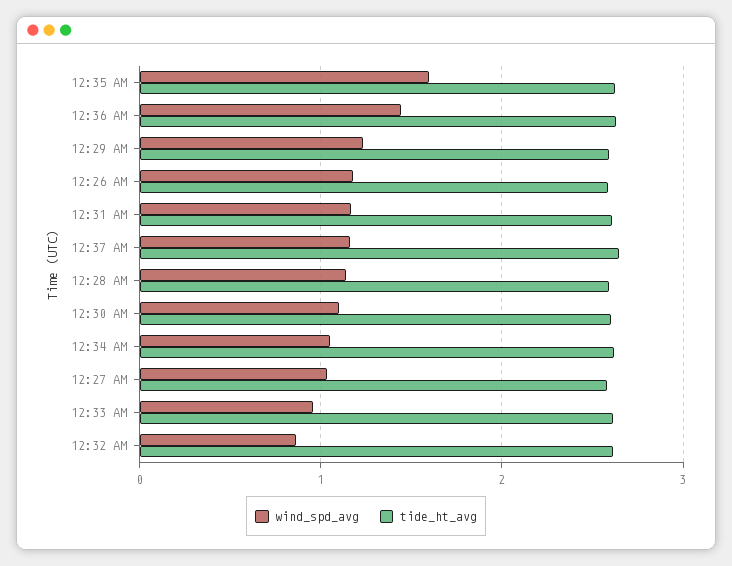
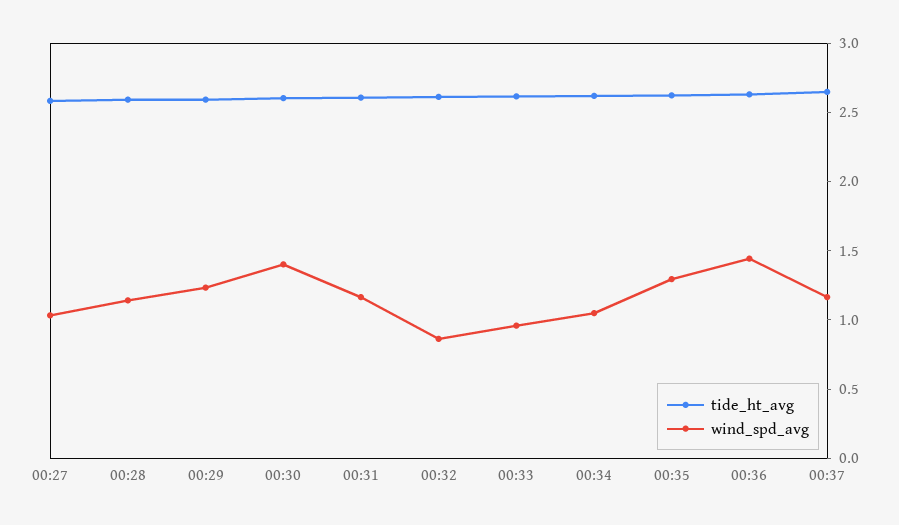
  {
    "wind_spd_avg": {
-     "12:35 AM": 1.6,
+     "12:35 AM": 1.3,
      "12:36 AM": 1.4,
      "12:29 AM": 1.2,
-     "12:26 AM": 1.2,
      "12:31 AM": 1.2,
      "12:37 AM": 1.2,
      "12:28 AM": 1.1,
-     "12:30 AM": 1.1,
+     "12:30 AM": 1.4,
      "12:34 AM": 1,
      "12:27 AM": 1,
      "12:33 AM": 1,
      "12:32 AM": 0.9
    },
    "tide_ht_avg": {
      "12:35 AM": 2.6,
      "12:36 AM": 2.6,
      "12:29 AM": 2.6,
-     "12:26 AM": 2.6,
      "12:31 AM": 2.6,
      "12:37 AM": 2.6,
      "12:28 AM": 2.6,
      "12:30 AM": 2.6,
      "12:34 AM": 2.6,
      "12:27 AM": 2.6,
      "12:33 AM": 2.6,
      "12:32 AM": 2.6
    }
  }

